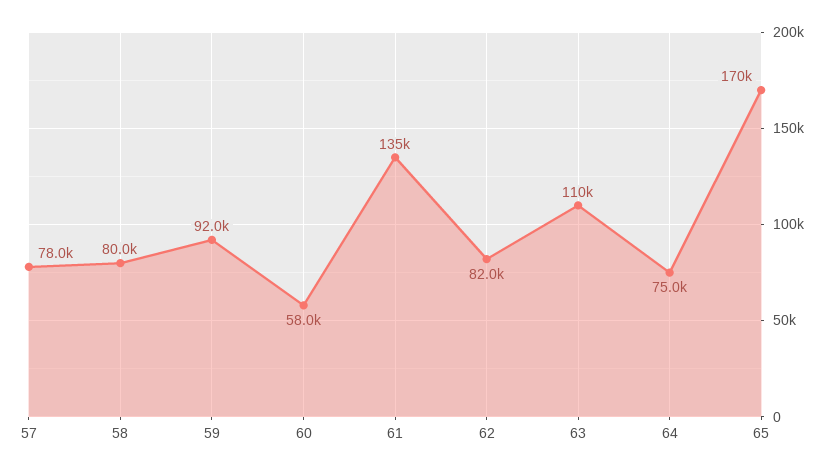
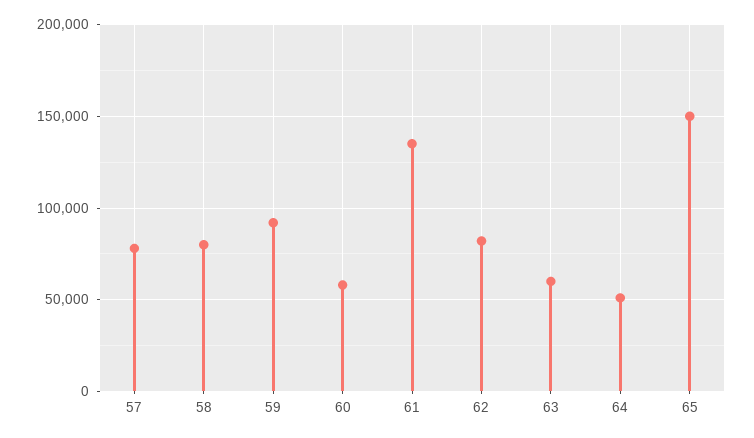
  {
    "57": 78000,
    "58": 80000,
    "59": 92000,
    "60": 58000,
    "61": 135000,
    "62": 82000,
-   "63": 110000,
+   "63": 60000,
-   "64": 75000,
+   "64": 50000,
-   "65": 170000
+   "65": 150000
  }

